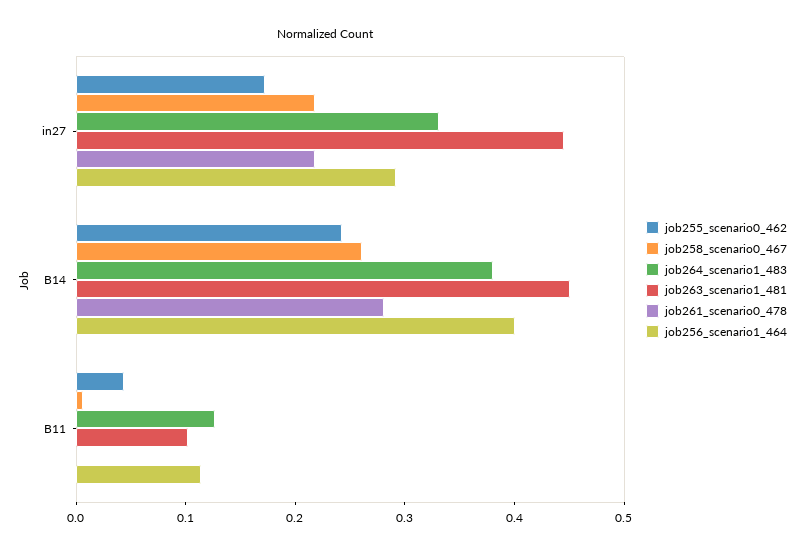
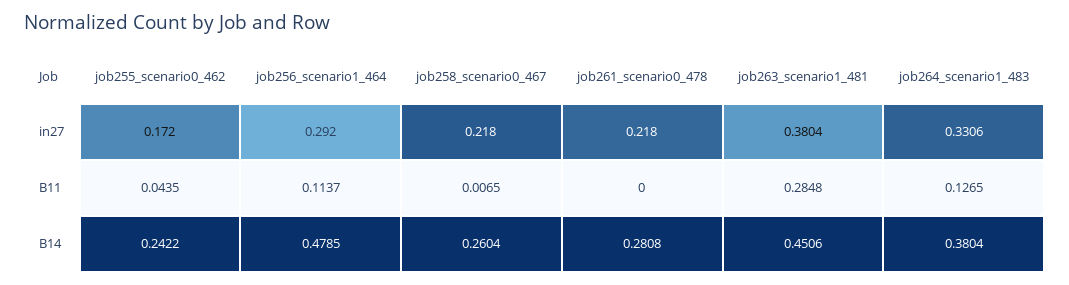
  {
    "job255_scenario0_462": {
      "in27": 0.172,
      "B14": 0.2422,
      "B11": 0.0435
    },
    "job258_scenario0_467": {
      "in27": 0.218,
      "B14": 0.2604,
      "B11": 0.0065
    },
    "job264_scenario1_483": {
      "in27": 0.3306,
      "B14": 0.3804,
      "B11": 0.1265
    },
    "job263_scenario1_481": {
-     "in27": 0.44,
+     "in27": 0.3804,
      "B14": 0.4506,
-     "B11": 0.1
+     "B11": 0.2848
    },
    "job261_scenario0_478": {
      "in27": 0.218,
      "B14": 0.2808,
      "B11": 0
    },
    "job256_scenario1_464": {
      "in27": 0.292,
-     "B14": 0.4,
+     "B14": 0.4785,
      "B11": 0.1137
    }
  }

